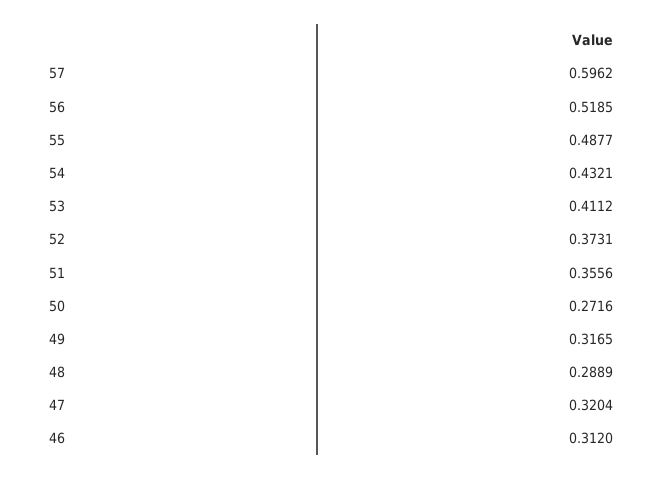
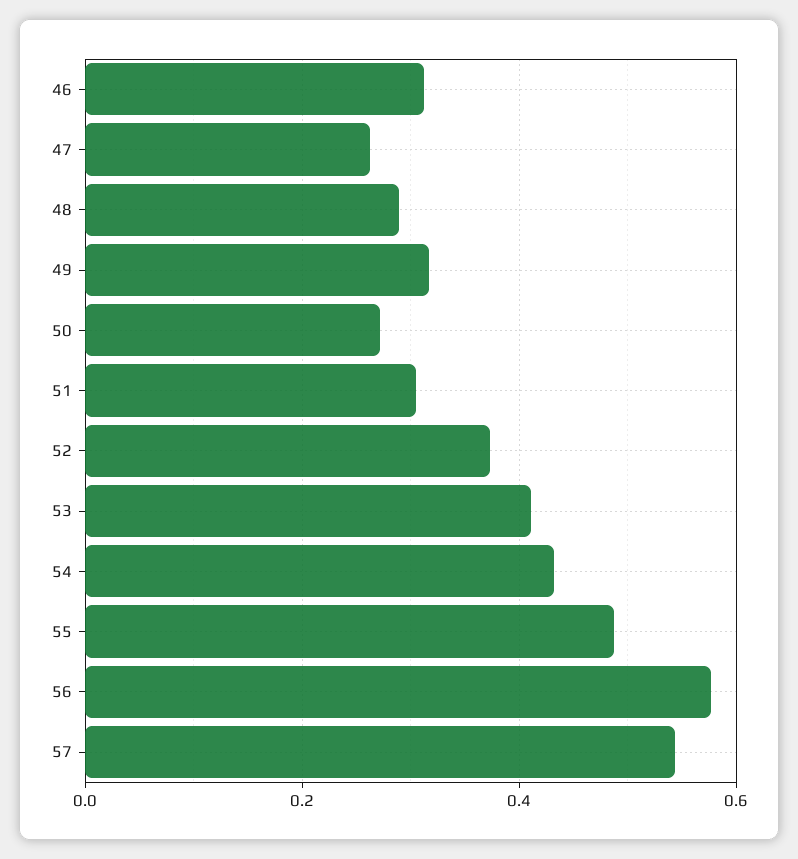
  {
-   "57": 0.5962,
+   "57": 0.54,
-   "56": 0.5185,
+   "56": 0.58,
    "55": 0.4877,
    "54": 0.4321,
    "53": 0.4112,
    "52": 0.3731,
-   "51": 0.3556,
+   "51": 0.3,
    "50": 0.2716,
    "49": 0.3165,
    "48": 0.2889,
-   "47": 0.3204,
+   "47": 0.26,
    "46": 0.312
  }

